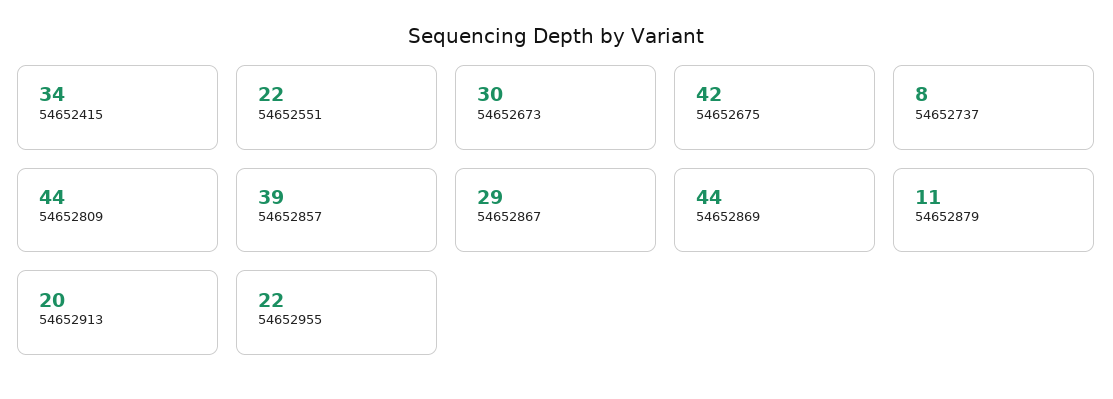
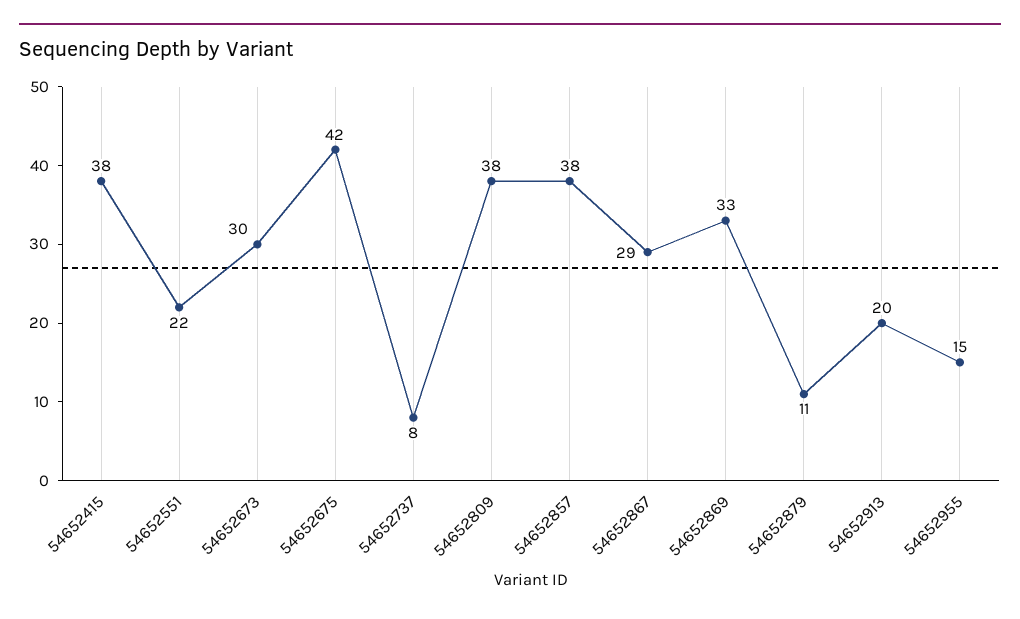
  {
-   "54652415": 34,
+   "54652415": 38,
    "54652551": 22,
    "54652673": 30,
    "54652675": 42,
    "54652737": 8,
-   "54652809": 44,
+   "54652809": 38,
-   "54652857": 39,
+   "54652857": 38,
    "54652867": 29,
-   "54652869": 44,
+   "54652869": 33,
    "54652879": 11,
    "54652913": 20,
-   "54652955": 22
+   "54652955": 15
  }

